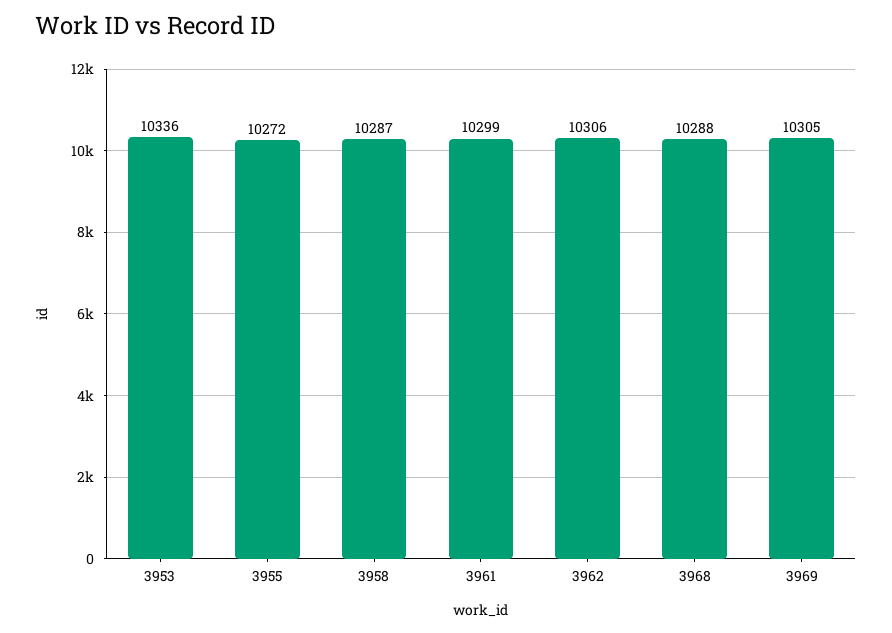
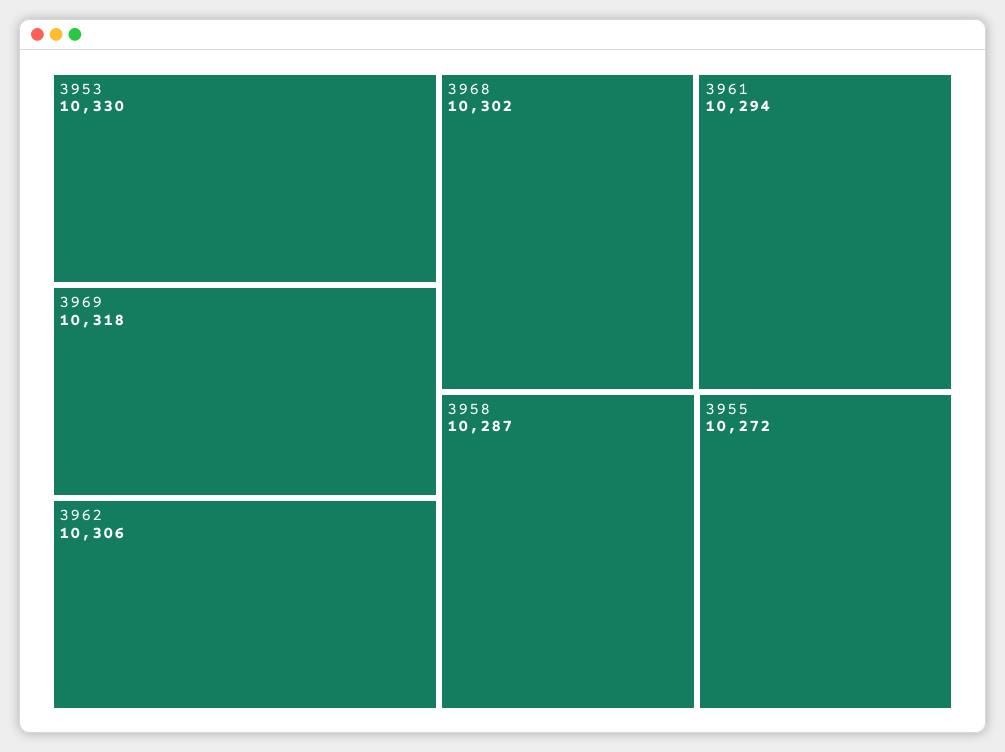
  {
-   "3953": 10336,
+   "3953": 10330,
    "3955": 10272,
    "3958": 10287,
-   "3961": 10299,
+   "3961": 10294,
    "3962": 10306,
-   "3968": 10288,
+   "3968": 10302,
-   "3969": 10305
+   "3969": 10318
  }

